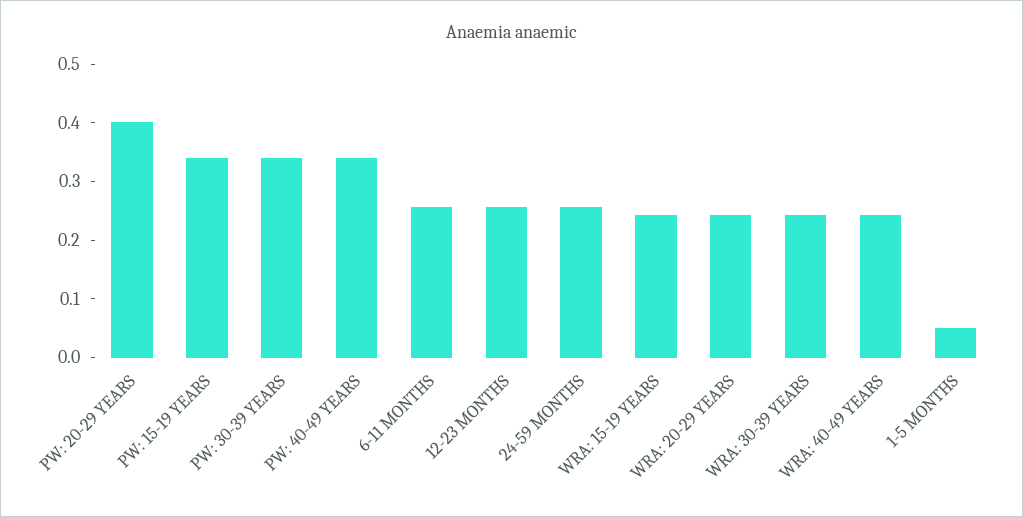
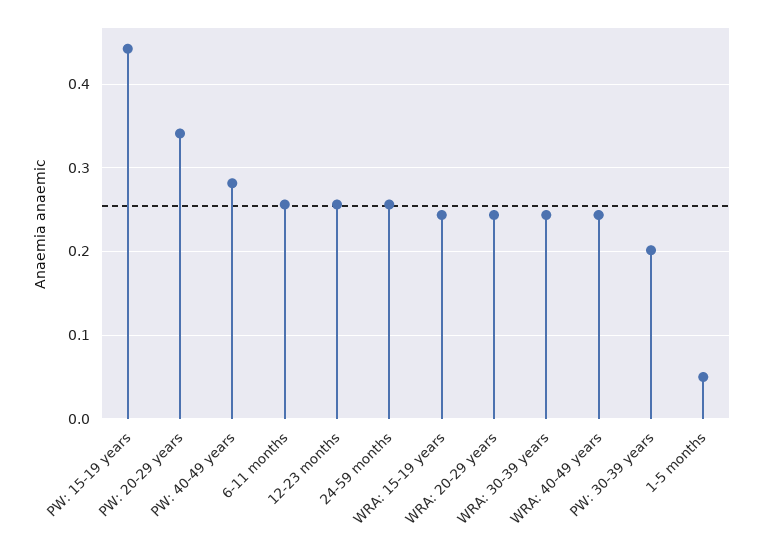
  {
-   "PW: 20-29 YEARS": 0.4,
+   "PW: 20-29 YEARS": 0.34,
-   "PW: 15-19 YEARS": 0.34,
+   "PW: 15-19 YEARS": 0.44,
-   "PW: 30-39 YEARS": 0.34,
+   "PW: 30-39 YEARS": 0.2,
-   "PW: 40-49 YEARS": 0.34,
+   "PW: 40-49 YEARS": 0.28,
    "6-11 MONTHS": 0.26,
    "12-23 MONTHS": 0.26,
    "24-59 MONTHS": 0.26,
    "WRA: 15-19 YEARS": 0.24,
    "WRA: 20-29 YEARS": 0.24,
    "WRA: 30-39 YEARS": 0.24,
    "WRA: 40-49 YEARS": 0.24,
    "1-5 MONTHS": 0.05
  }

